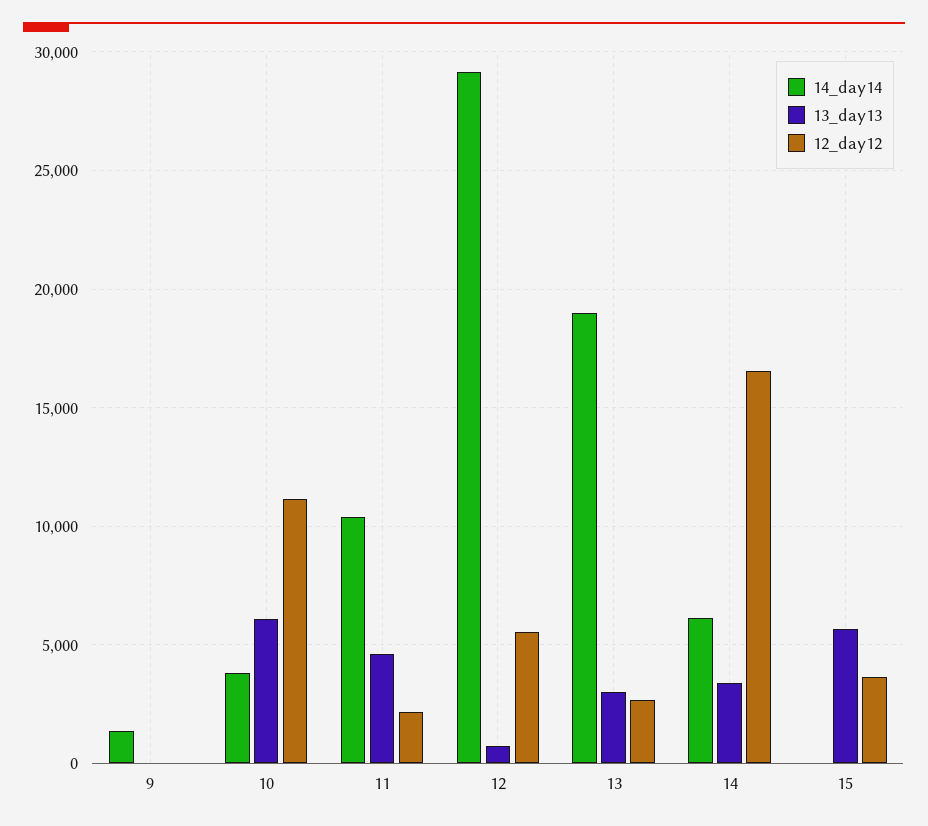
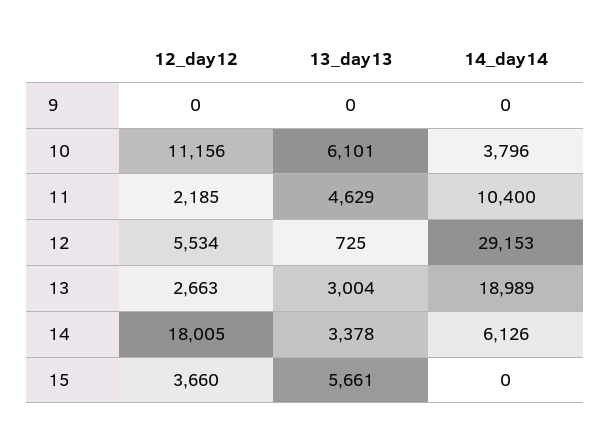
  {
    "14_day14": {
-     "9": 1500,
+     "9": 0,
      "10": 3796,
      "11": 10400,
      "12": 29153,
      "13": 18989,
      "14": 6126,
      "15": 0
    },
    "13_day13": {
      "9": 0,
      "10": 6101,
      "11": 4629,
      "12": 725,
      "13": 3004,
      "14": 3378,
      "15": 5661
    },
    "12_day12": {
      "9": 0,
      "10": 11156,
      "11": 2185,
      "12": 5534,
      "13": 2663,
-     "14": 16500,
+     "14": 18005,
      "15": 3660
    }
  }

